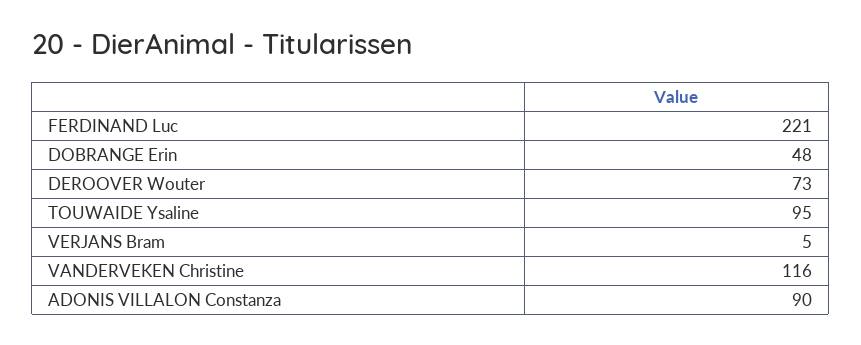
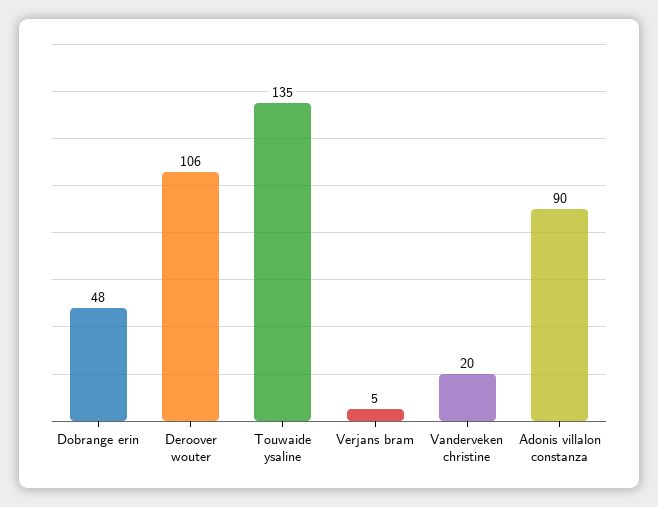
  {
-   "FERDINAND Luc": 221,
    "DOBRANGE Erin": 48,
-   "DEROOVER Wouter": 73,
+   "DEROOVER Wouter": 106,
-   "TOUWAIDE Ysaline": 95,
+   "TOUWAIDE Ysaline": 135,
    "VERJANS Bram": 5,
-   "VANDERVEKEN Christine": 116,
+   "VANDERVEKEN Christine": 20,
    "ADONIS VILLALON Constanza": 90
  }

